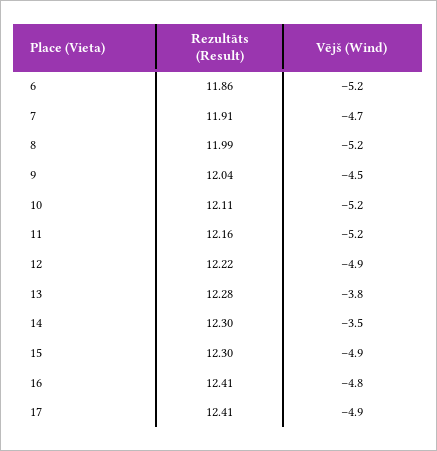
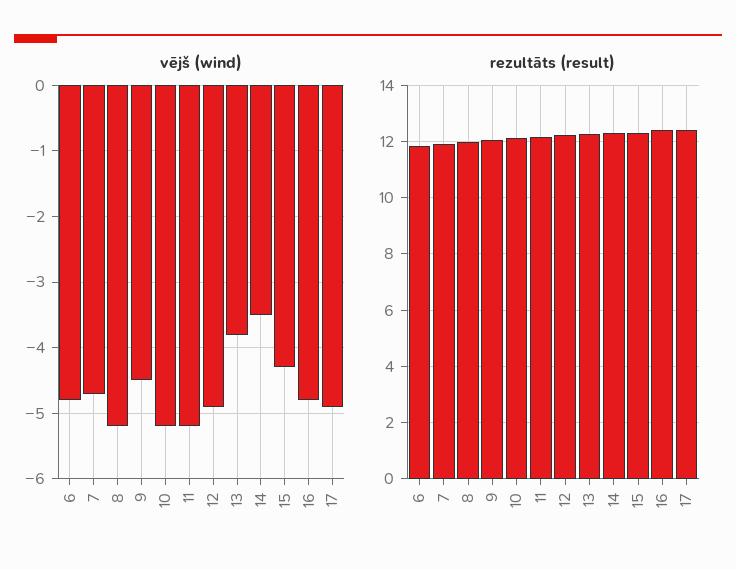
  {
    "Rezultāts (Result)": {
      "6": 11.86,
      "7": 11.91,
      "8": 11.99,
      "9": 12.04,
      "10": 12.11,
      "11": 12.16,
      "12": 12.22,
      "13": 12.28,
      "14": 12.3,
      "15": 12.3,
      "16": 12.41,
      "17": 12.41
    },
    "Vējš (Wind)": {
-     "6": -5.2,
+     "6": -4.8,
      "7": -4.7,
      "8": -5.2,
      "9": -4.5,
      "10": -5.2,
      "11": -5.2,
      "12": -4.9,
      "13": -3.8,
      "14": -3.5,
-     "15": -4.9,
+     "15": -4.3,
      "16": -4.8,
      "17": -4.9
    }
  }

